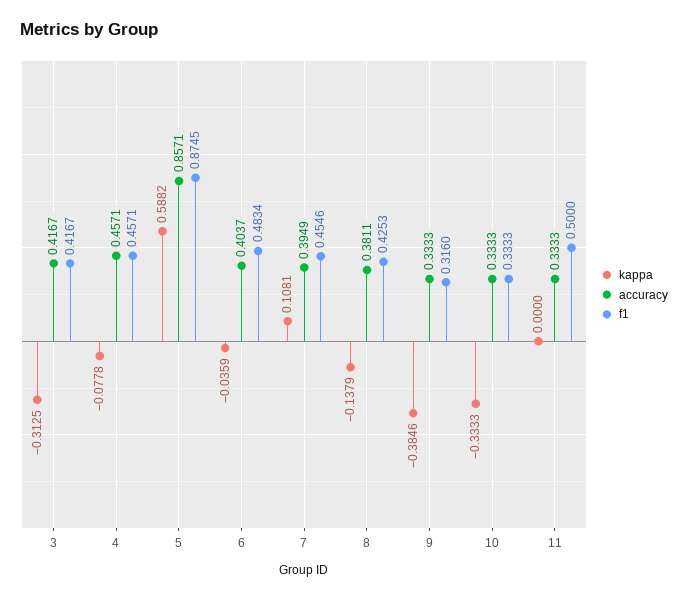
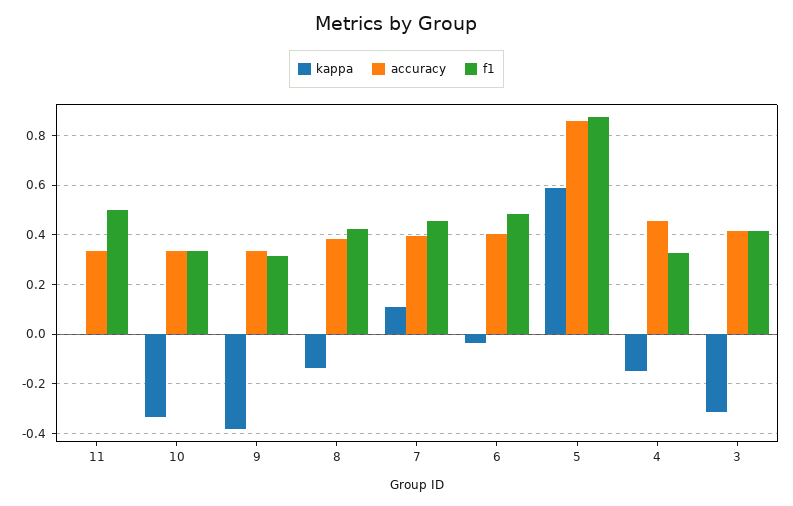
  {
    "kappa": {
      "3": -0.3125,
-     "4": -0.0778,
+     "4": -0.15,
      "5": 0.5882,
      "6": -0.0359,
      "7": 0.1081,
      "8": -0.1379,
      "9": -0.3846,
      "10": -0.3333,
      "11": 0
    },
    "accuracy": {
      "3": 0.4167,
      "4": 0.4571,
      "5": 0.8571,
      "6": 0.4037,
      "7": 0.3949,
      "8": 0.3811,
      "9": 0.3333,
      "10": 0.3333,
      "11": 0.3333
    },
    "f1": {
      "3": 0.4167,
-     "4": 0.4571,
+     "4": 0.325,
      "5": 0.8745,
      "6": 0.4834,
      "7": 0.4546,
      "8": 0.4253,
      "9": 0.316,
      "10": 0.3333,
      "11": 0.5
    }
  }

